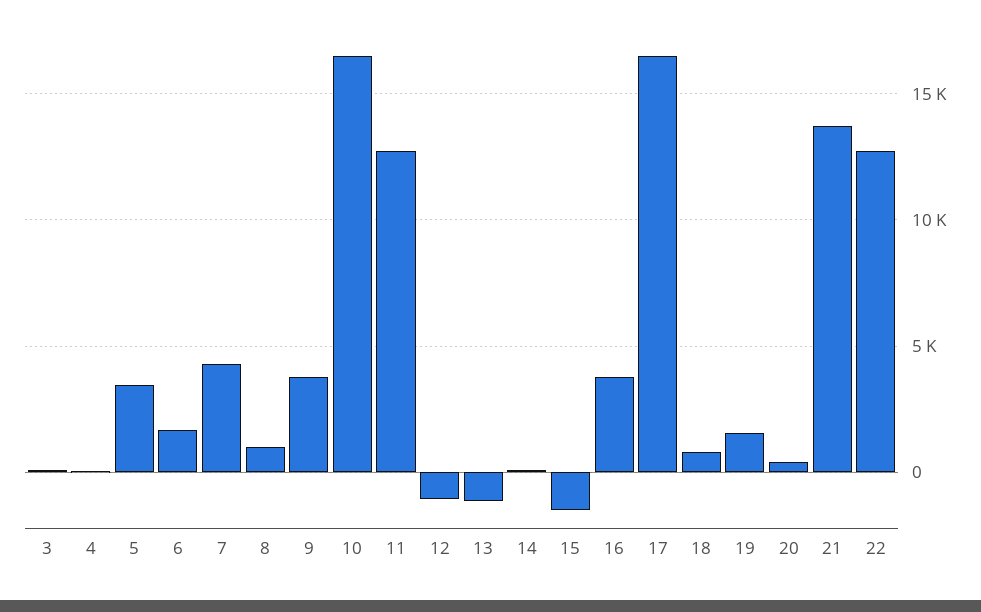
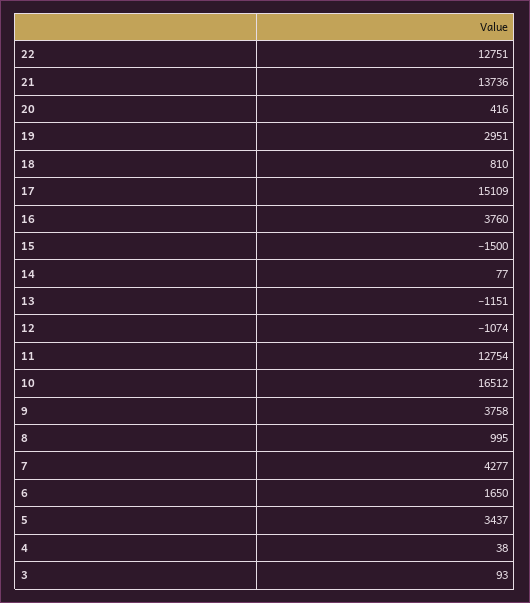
  {
    "3": 93,
    "4": 38,
    "5": 3437,
    "6": 1650,
    "7": 4277,
    "8": 995,
    "9": 3758,
    "10": 16512,
    "11": 12754,
    "12": -1074,
    "13": -1151,
    "14": 77,
    "15": -1500,
    "16": 3760,
-   "17": 16500,
+   "17": 15109,
    "18": 810,
-   "19": 1500,
+   "19": 2951,
    "20": 416,
    "21": 13736,
    "22": 12751
  }

